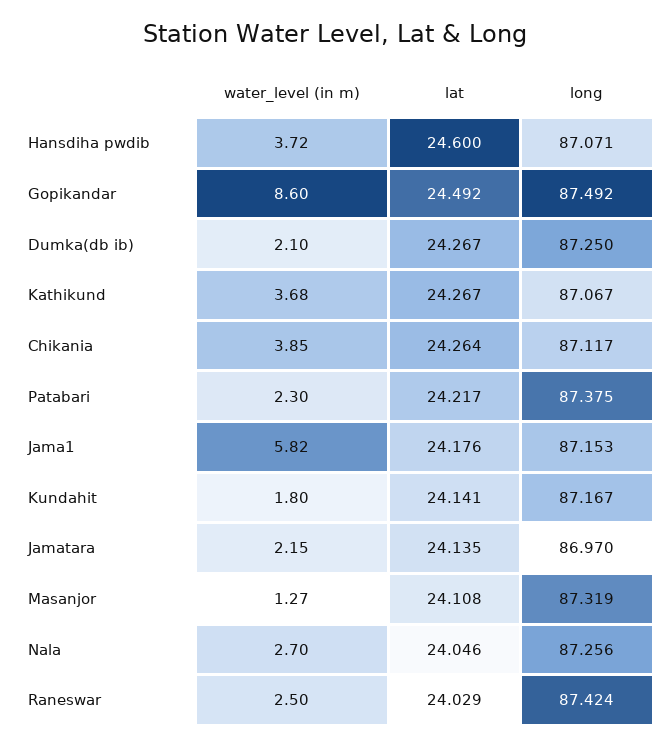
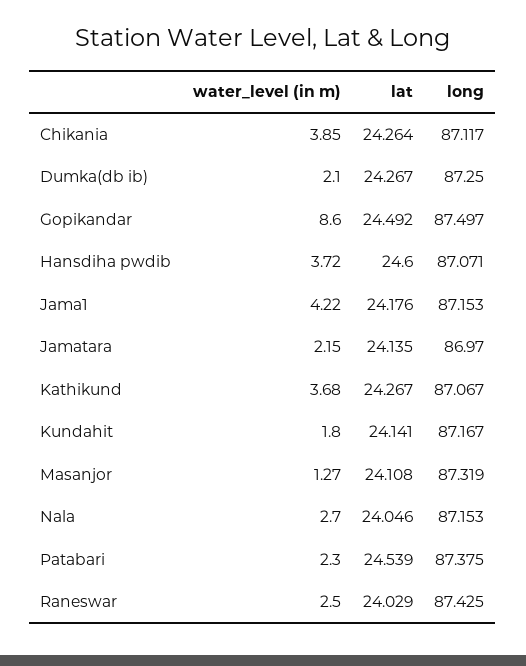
  {
    "water_level (in m)": {
      "Hansdiha pwdib": 3.72,
      "Gopikandar": 8.6,
      "Dumka(db ib)": 2.1,
      "Kathikund": 3.68,
      "Chikania": 3.85,
      "Patabari": 2.3,
-     "Jama1": 5.82,
+     "Jama1": 4.22,
      "Kundahit": 1.8,
      "Jamatara": 2.15,
      "Masanjor": 1.27,
      "Nala": 2.7,
      "Raneswar": 2.5
    },
    "lat": {
      "Hansdiha pwdib": 24.6,
      "Gopikandar": 24.492,
      "Dumka(db ib)": 24.267,
      "Kathikund": 24.267,
      "Chikania": 24.264,
-     "Patabari": 24.217,
+     "Patabari": 24.539,
      "Jama1": 24.176,
      "Kundahit": 24.141,
      "Jamatara": 24.135,
      "Masanjor": 24.108,
      "Nala": 24.046,
      "Raneswar": 24.029
    },
    "long": {
      "Hansdiha pwdib": 87.071,
-     "Gopikandar": 87.492,
+     "Gopikandar": 87.497,
      "Dumka(db ib)": 87.25,
      "Kathikund": 87.067,
      "Chikania": 87.117,
      "Patabari": 87.375,
      "Jama1": 87.153,
      "Kundahit": 87.167,
      "Jamatara": 86.97,
      "Masanjor": 87.319,
-     "Nala": 87.256,
+     "Nala": 87.153,
-     "Raneswar": 87.424
+     "Raneswar": 87.425
    }
  }

